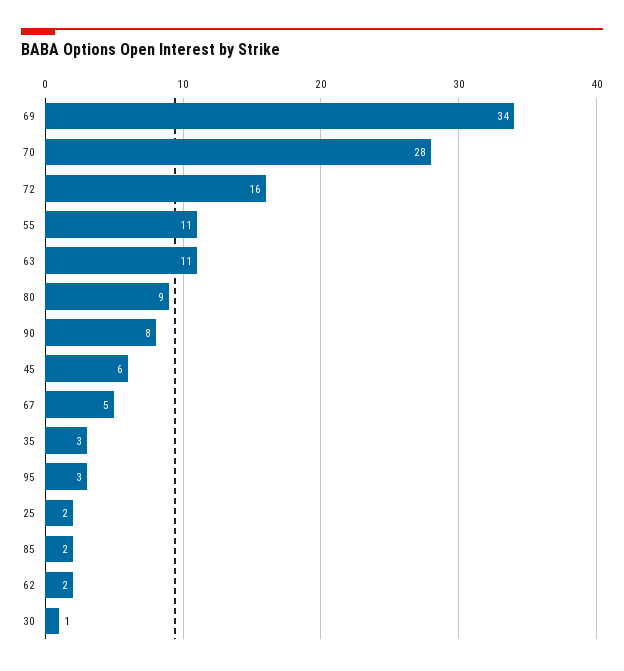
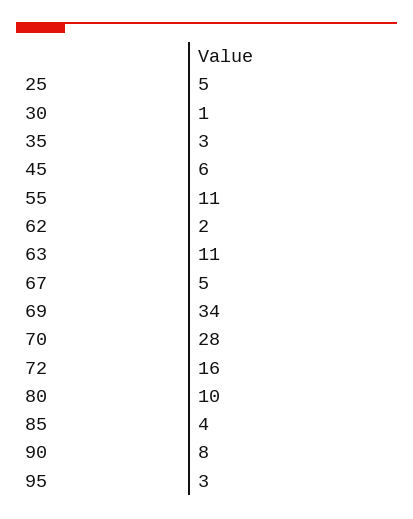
  {
    "69": 34,
    "70": 28,
    "72": 16,
    "55": 11,
    "63": 11,
-   "80": 9,
+   "80": 10,
    "90": 8,
    "45": 6,
    "67": 5,
    "35": 3,
    "95": 3,
-   "25": 2,
+   "25": 5,
-   "85": 2,
+   "85": 4,
    "62": 2,
    "30": 1
  }

